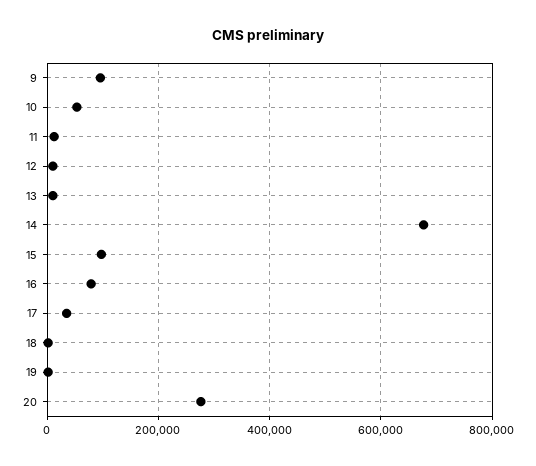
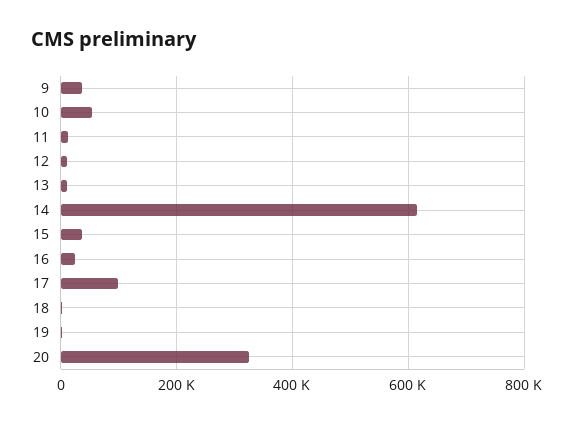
  {
-   "9": 100000,
+   "9": 40000,
    "10": 60000,
    "11": 20000,
    "12": 20000,
    "13": 20000,
-   "14": 680000,
+   "14": 620000,
-   "15": 100000,
+   "15": 40000,
-   "16": 80000,
+   "16": 20000,
-   "17": 40000,
+   "17": 100000,
    "18": 0,
    "19": 0,
-   "20": 280000
+   "20": 320000
  }

